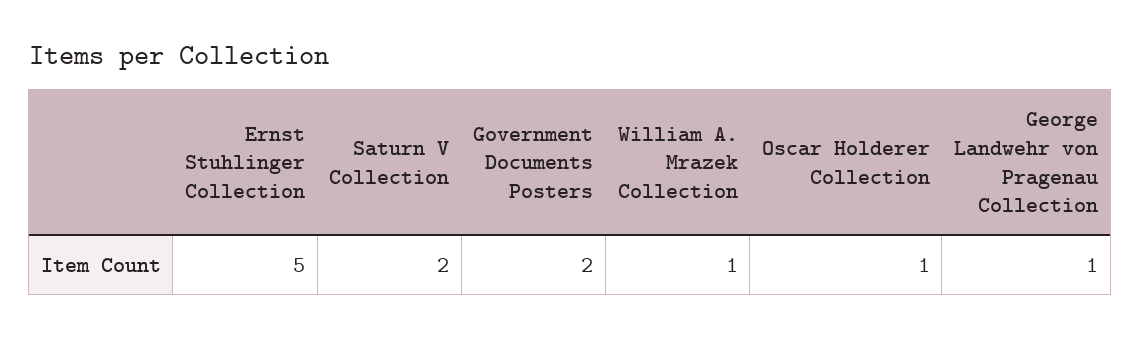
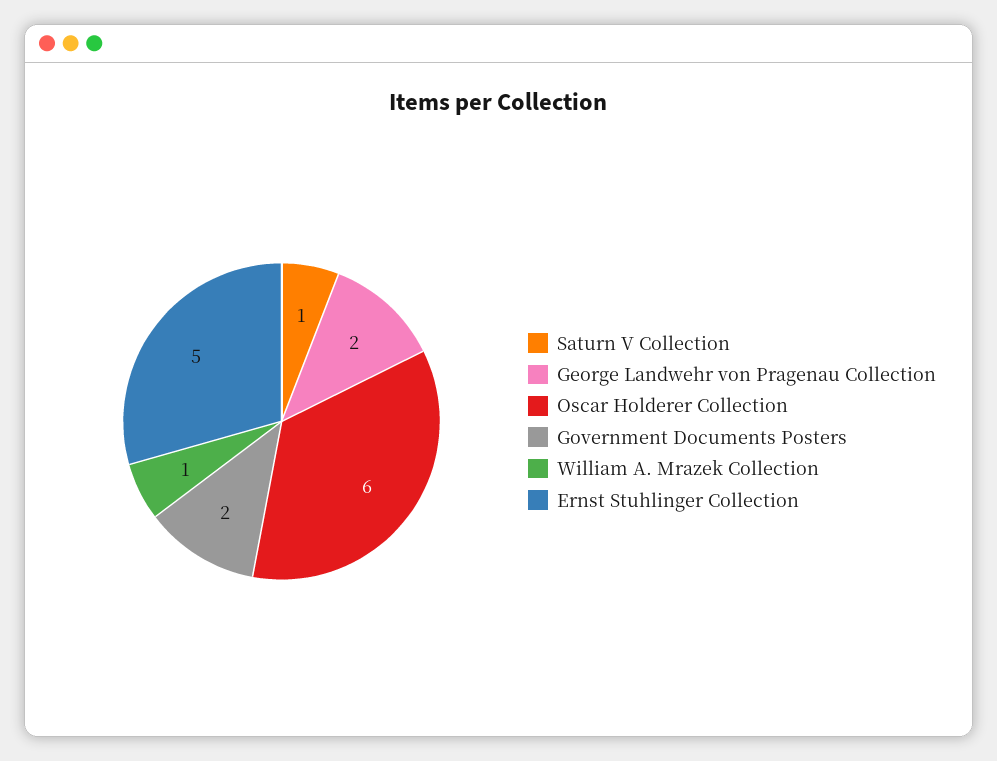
  {
    "Ernst Stuhlinger Collection": 5,
-   "Saturn V Collection": 2,
+   "Saturn V Collection": 1,
    "Government Documents Posters": 2,
    "William A. Mrazek Collection": 1,
-   "Oscar Holderer Collection": 1,
+   "Oscar Holderer Collection": 6,
-   "George Landwehr von Pragenau Collection": 1
+   "George Landwehr von Pragenau Collection": 2
  }

